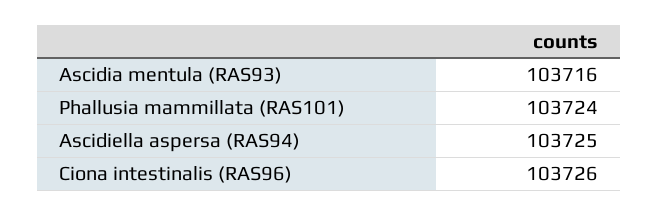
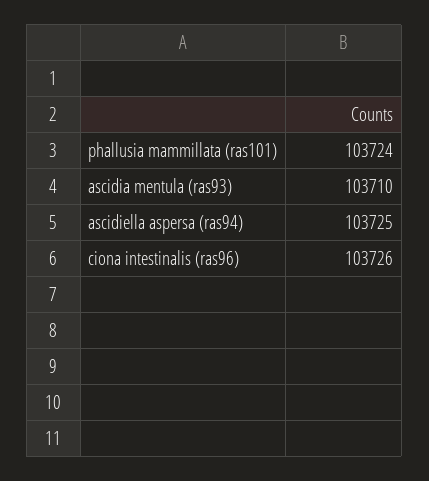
  {
-   "Ascidia mentula (RAS93)": 103716,
+   "Ascidia mentula (RAS93)": 103710,
    "Phallusia mammillata (RAS101)": 103724,
    "Ascidiella aspersa (RAS94)": 103725,
    "Ciona intestinalis (RAS96)": 103726
  }

